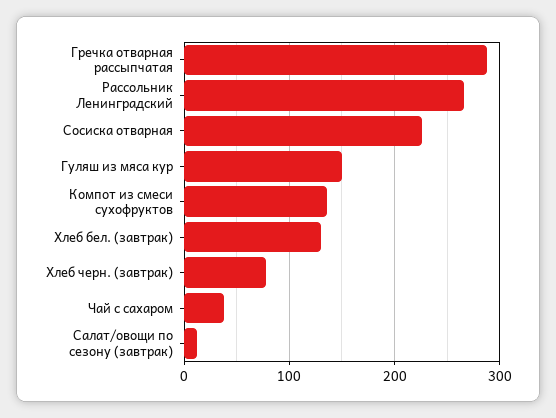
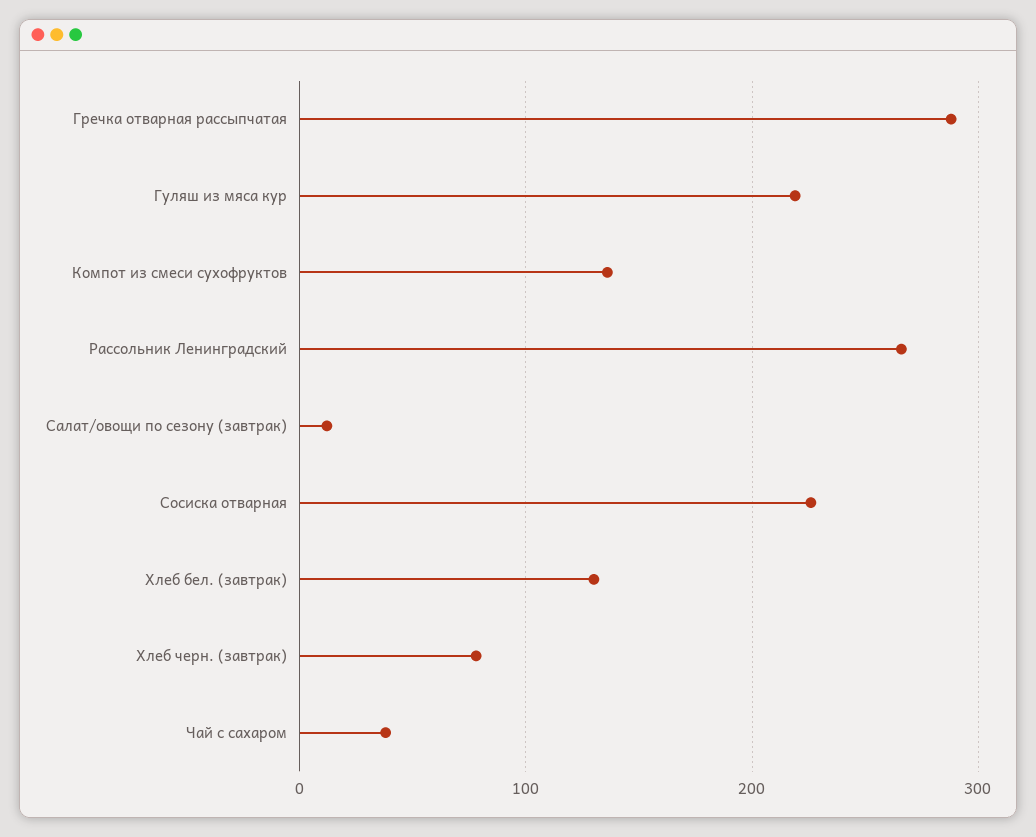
  {
    "Гречка отварная рассыпчатая": 290,
    "Рассольник Ленинградский": 270,
    "Сосиска отварная": 230,
-   "Гуляш из мяса кур": 150,
+   "Гуляш из мяса кур": 220,
    "Компот из смеси сухофруктов": 140,
    "Хлеб бел. (завтрак)": 130,
    "Хлеб черн. (завтрак)": 80,
    "Чай с сахаром": 40,
    "Салат/овощи по сезону (завтрак)": 10
  }

